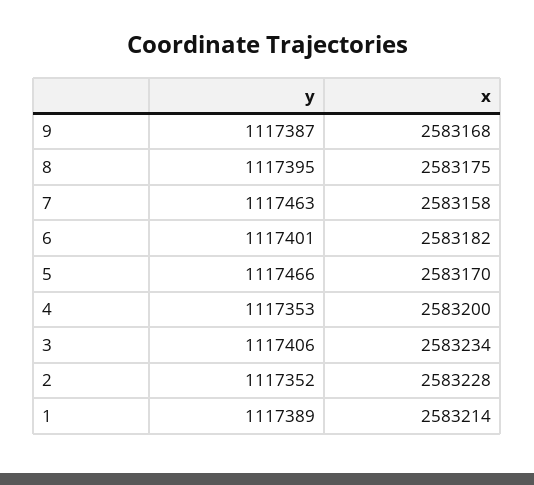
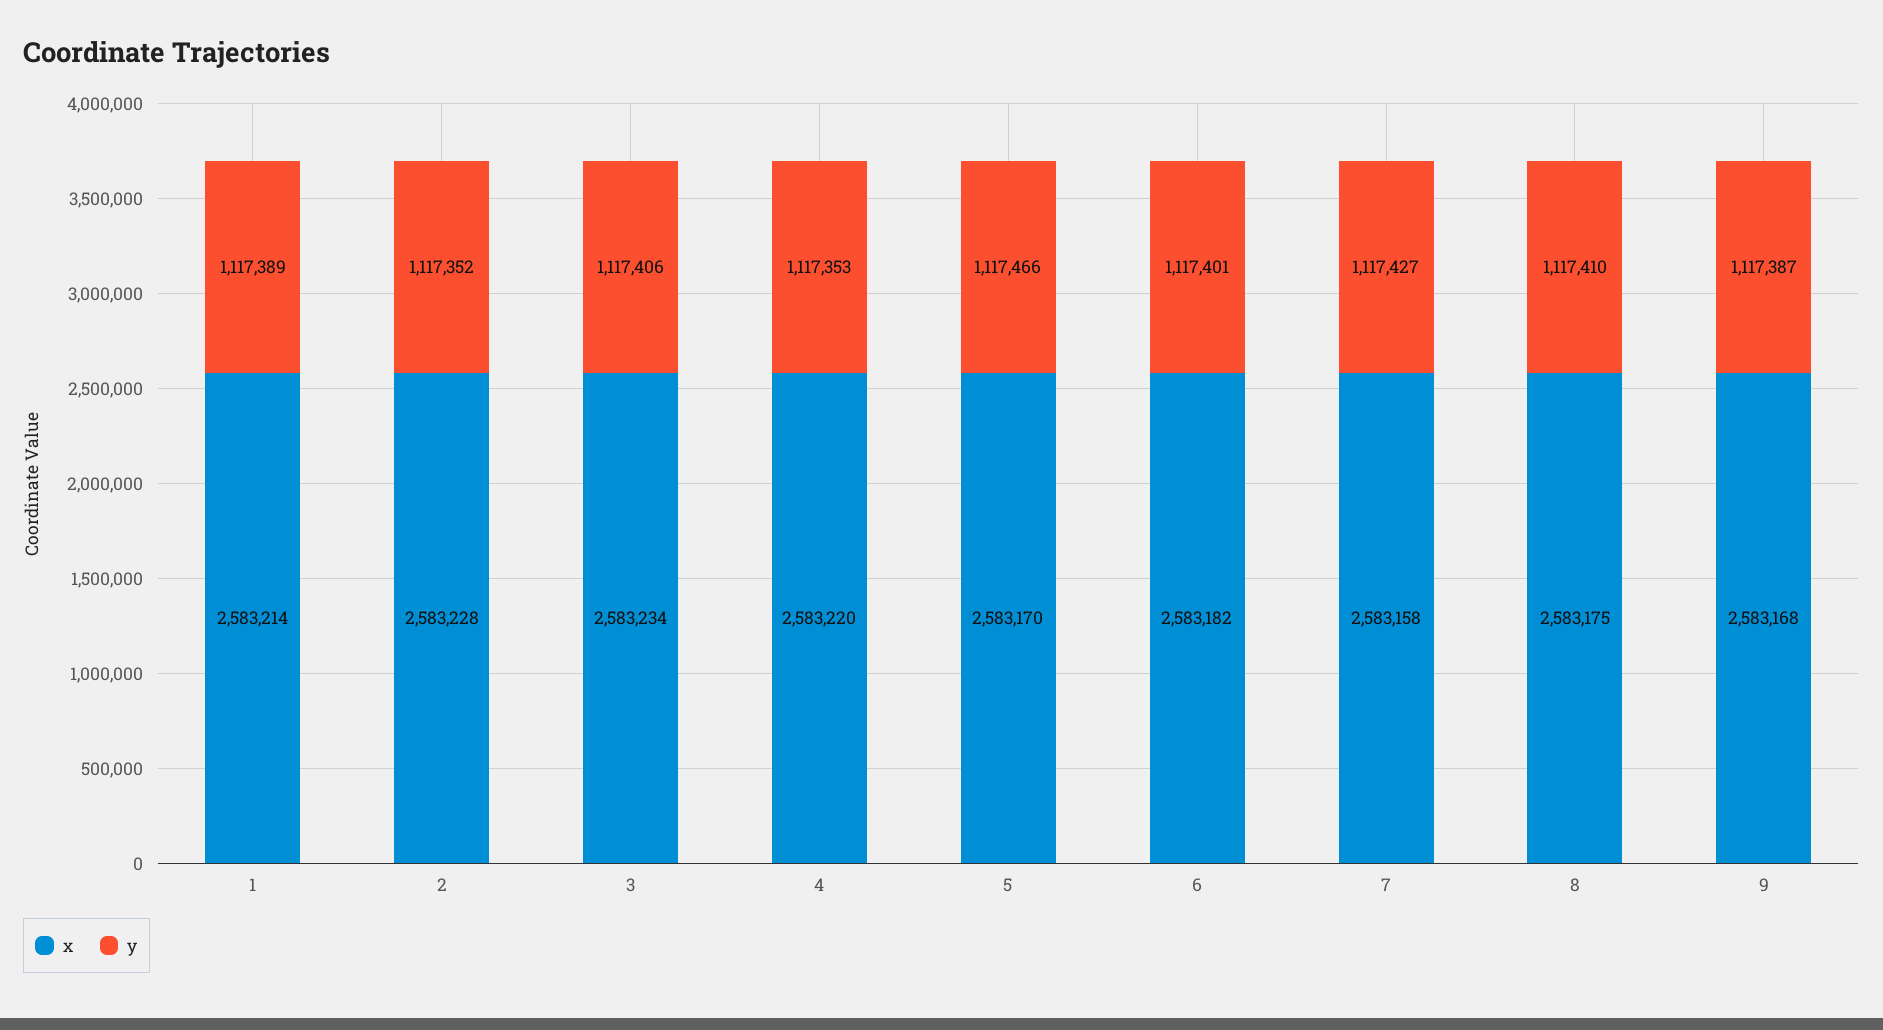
  {
    "y": {
      "9": 1117387,
-     "8": 1117395,
+     "8": 1117410,
-     "7": 1117463,
+     "7": 1117427,
      "6": 1117401,
      "5": 1117466,
      "4": 1117353,
      "3": 1117406,
      "2": 1117352,
      "1": 1117389
    },
    "x": {
      "9": 2583168,
      "8": 2583175,
      "7": 2583158,
      "6": 2583182,
      "5": 2583170,
-     "4": 2583200,
+     "4": 2583220,
      "3": 2583234,
      "2": 2583228,
      "1": 2583214
    }
  }

